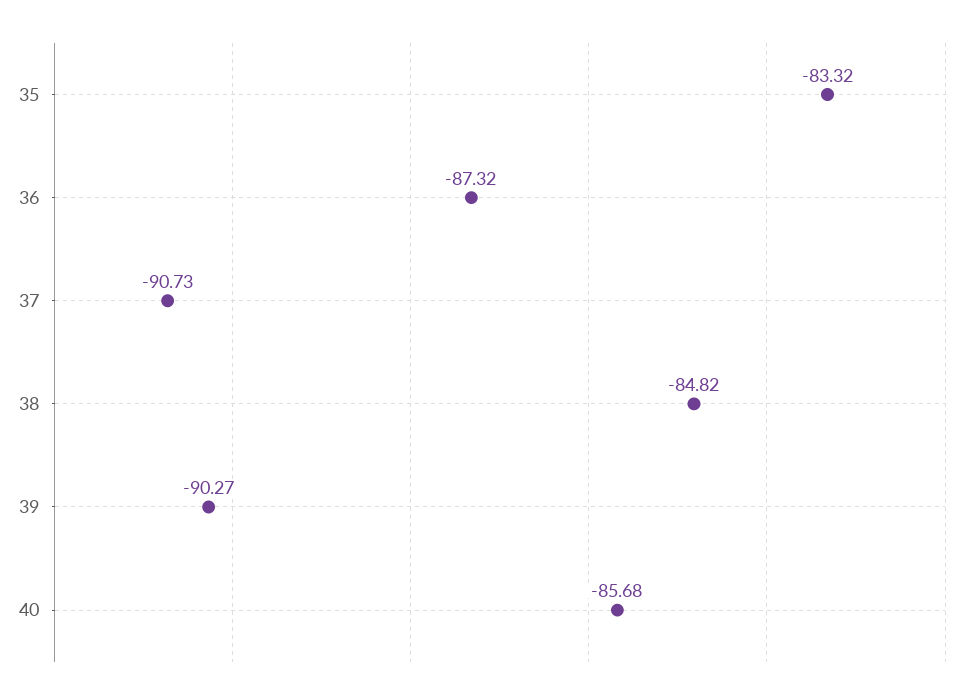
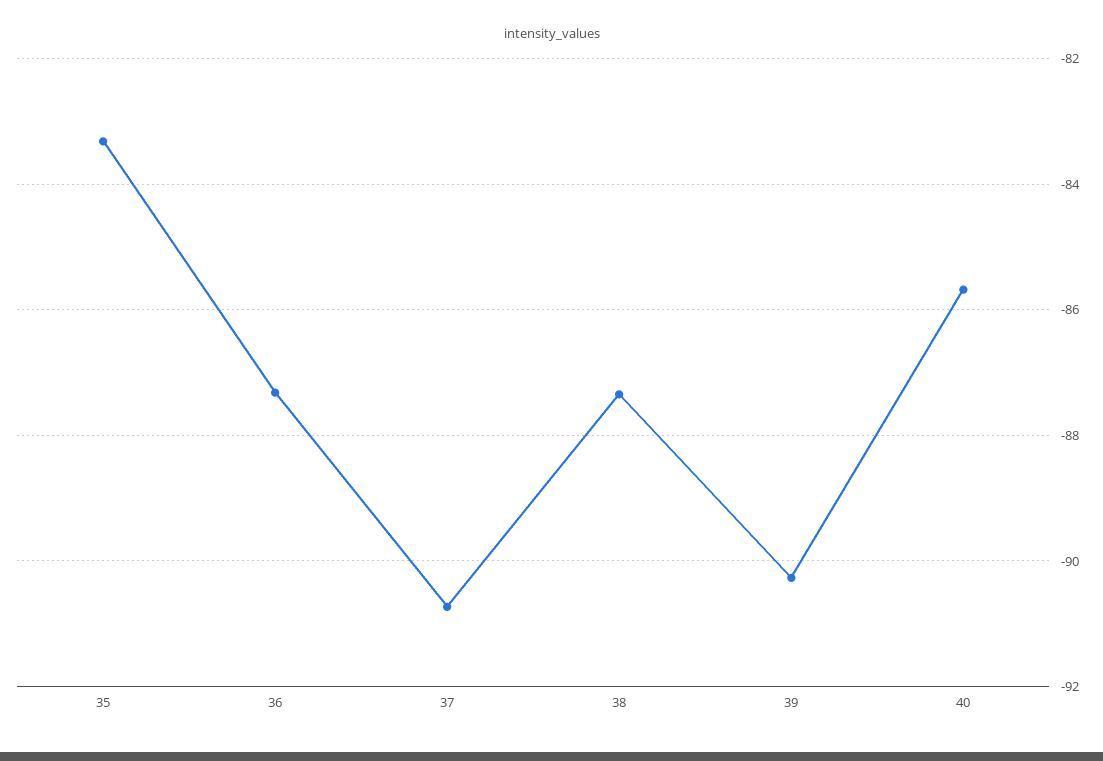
  {
    "35": -83.32,
    "36": -87.32,
    "37": -90.73,
-   "38": -84.82,
+   "38": -87.4,
    "39": -90.27,
    "40": -85.68
  }

